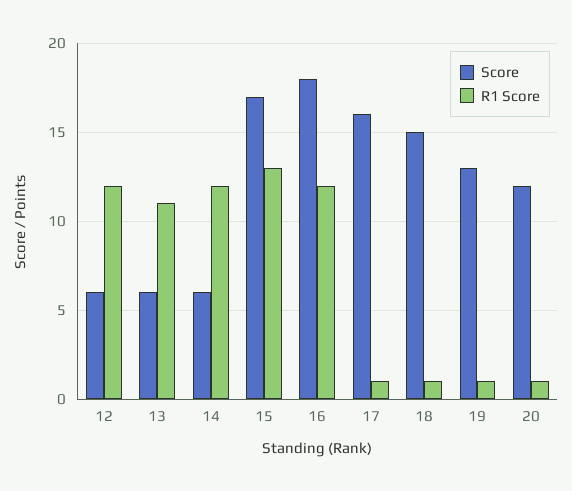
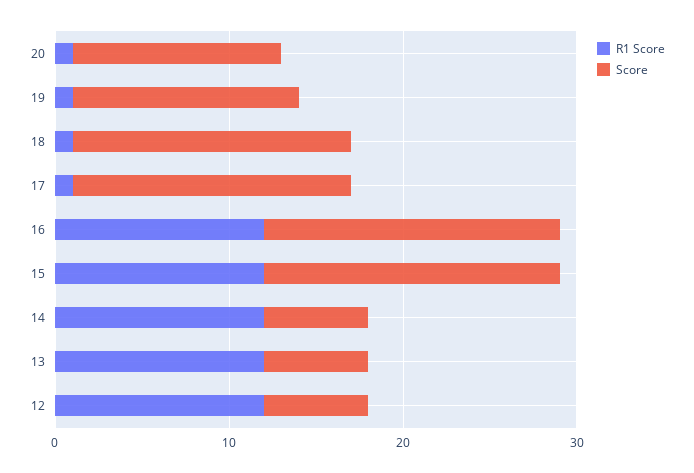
  {
    "Score": {
      "12": 6,
      "13": 6,
      "14": 6,
      "15": 17,
-     "16": 18,
+     "16": 17,
      "17": 16,
-     "18": 15,
+     "18": 16,
      "19": 13,
      "20": 12
    },
    "R1 Score": {
      "12": 12,
-     "13": 11,
+     "13": 12,
      "14": 12,
-     "15": 13,
+     "15": 12,
      "16": 12,
      "17": 1,
      "18": 1,
      "19": 1,
      "20": 1
    }
  }

